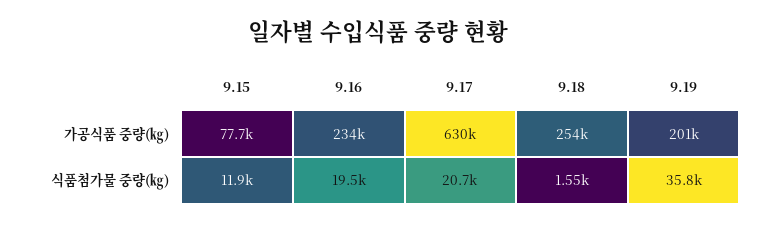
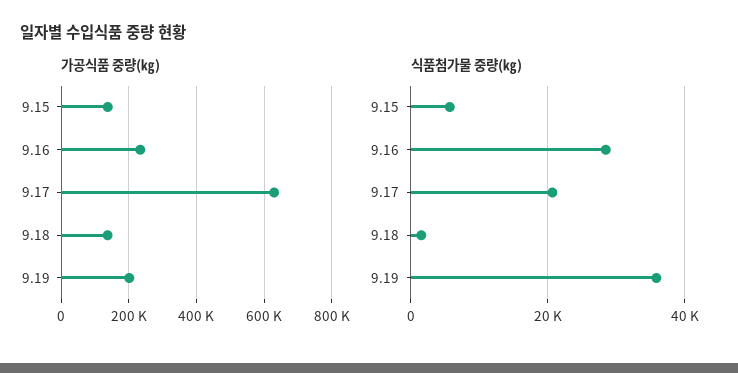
  {
    "가공식품 중량(㎏)": {
-     "9.15": 77700,
+     "9.15": 140000,
      "9.16": 234000,
      "9.17": 630000,
-     "9.18": 254000,
+     "9.18": 140000,
      "9.19": 201000
    },
    "식품첨가물 중량(㎏)": {
-     "9.15": 11900,
+     "9.15": 6000,
-     "9.16": 19500,
+     "9.16": 28000,
      "9.17": 20700,
      "9.18": 1550,
      "9.19": 35800
    }
  }

